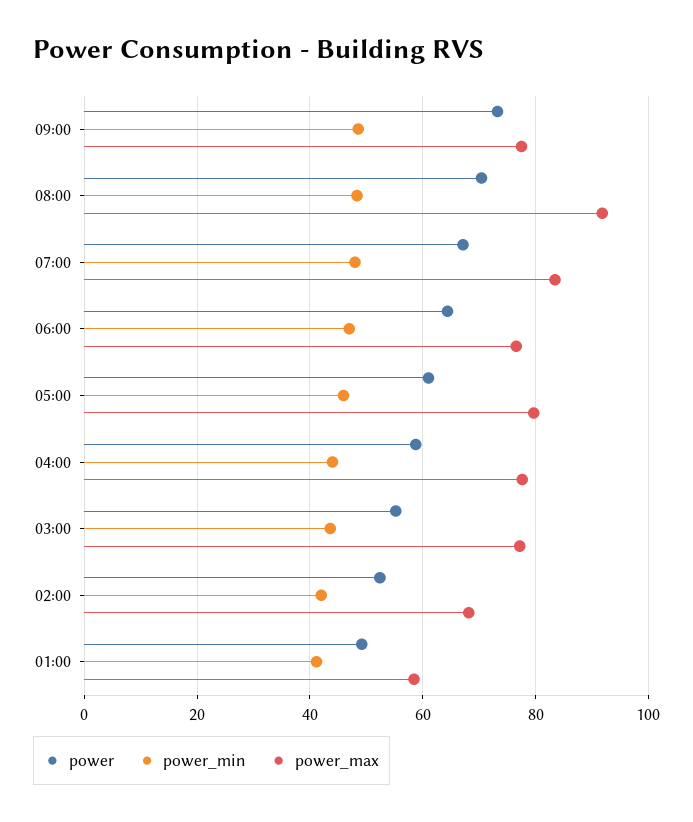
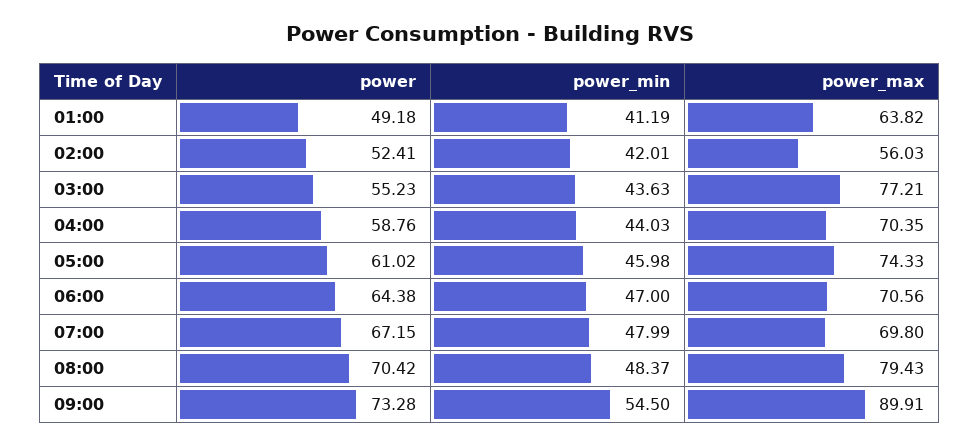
  {
    "power": {
      "09:00": 73.28,
      "08:00": 70.42,
      "07:00": 67.15,
      "06:00": 64.38,
      "05:00": 61.02,
      "04:00": 58.76,
      "03:00": 55.23,
      "02:00": 52.41,
      "01:00": 49.18
    },
    "power_min": {
-     "09:00": 48,
+     "09:00": 54.5,
      "08:00": 48.37,
      "07:00": 47.99,
      "06:00": 47,
      "05:00": 45.98,
      "04:00": 44.03,
      "03:00": 43.63,
      "02:00": 42.01,
      "01:00": 41.19
    },
    "power_max": {
-     "09:00": 78,
+     "09:00": 89.91,
-     "08:00": 92,
+     "08:00": 79.43,
-     "07:00": 84,
+     "07:00": 69.8,
-     "06:00": 76,
+     "06:00": 70.56,
-     "05:00": 80,
+     "05:00": 74.33,
-     "04:00": 78,
+     "04:00": 70.35,
      "03:00": 77.21,
-     "02:00": 68,
+     "02:00": 56.03,
-     "01:00": 58
+     "01:00": 63.82
    }
  }

